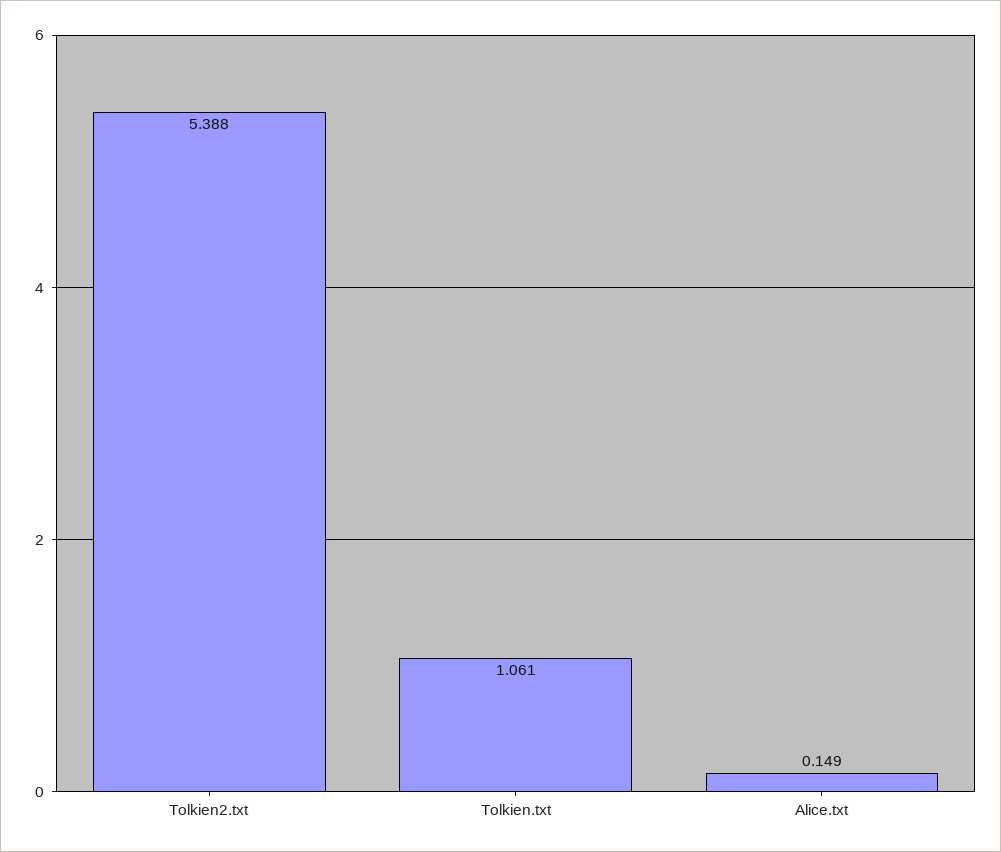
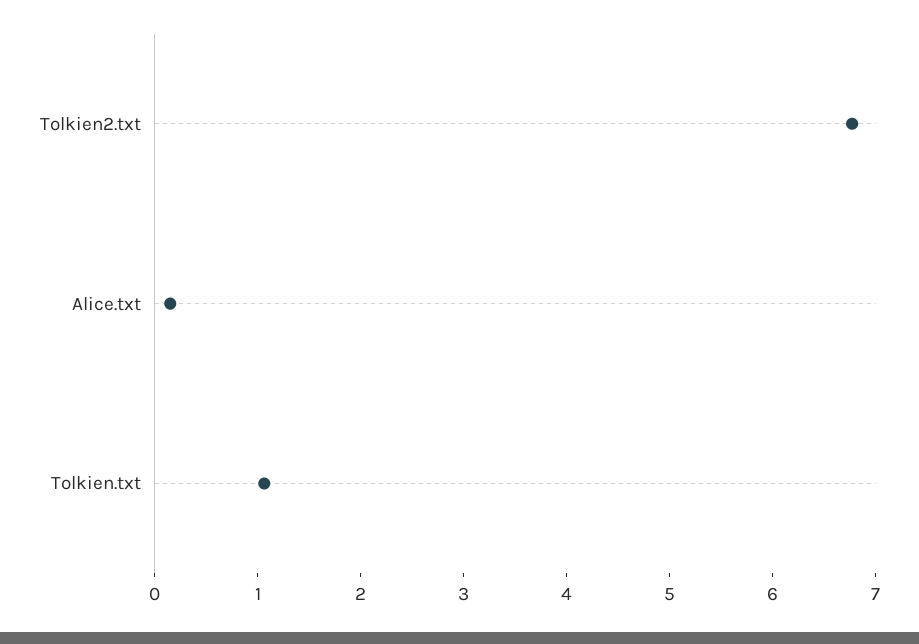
  {
-   "Tolkien2.txt": 5.388,
+   "Tolkien2.txt": 6.8,
    "Tolkien.txt": 1.061,
    "Alice.txt": 0.149
  }

